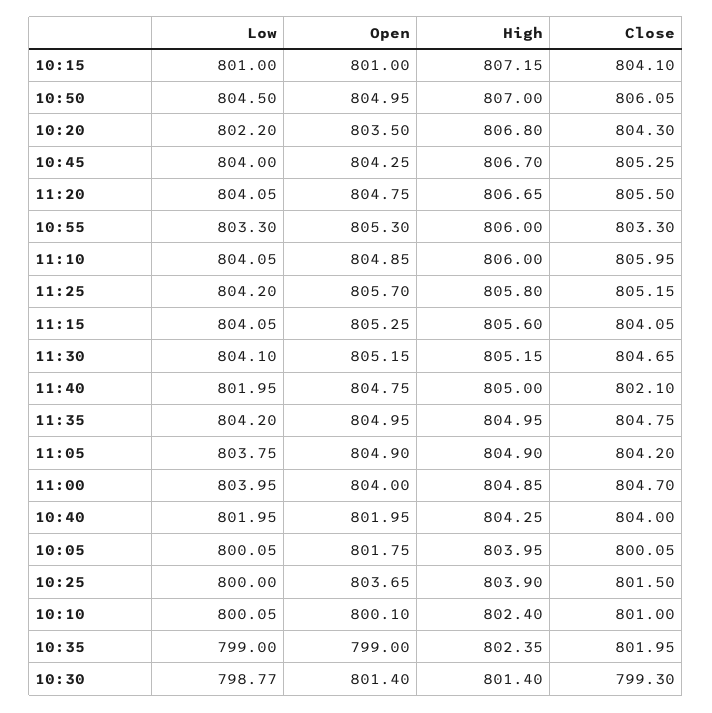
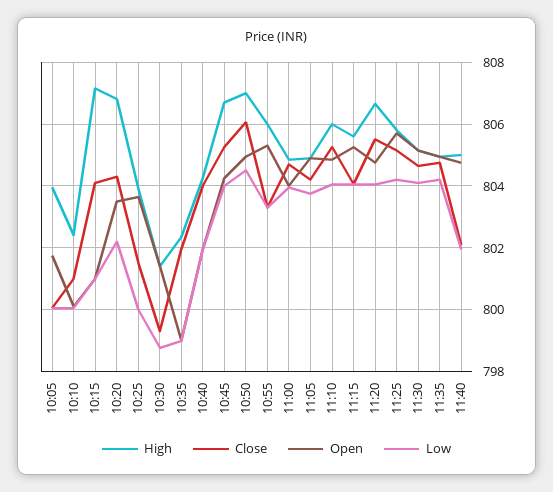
  {
    "Low": {
      "10:15": 801,
      "10:50": 804.5,
      "10:20": 802.2,
      "10:45": 804,
      "11:20": 804.05,
      "10:55": 803.3,
      "11:10": 804.05,
      "11:25": 804.2,
      "11:15": 804.05,
      "11:30": 804.1,
      "11:40": 801.95,
      "11:35": 804.2,
      "11:05": 803.75,
      "11:00": 803.95,
      "10:40": 801.95,
      "10:05": 800.05,
      "10:25": 800,
      "10:10": 800.05,
      "10:35": 799,
      "10:30": 798.77
    },
    "Open": {
      "10:15": 801,
      "10:50": 804.95,
      "10:20": 803.5,
      "10:45": 804.25,
      "11:20": 804.75,
      "10:55": 805.3,
      "11:10": 804.85,
      "11:25": 805.7,
      "11:15": 805.25,
      "11:30": 805.15,
      "11:40": 804.75,
      "11:35": 804.95,
      "11:05": 804.9,
      "11:00": 804,
      "10:40": 801.95,
      "10:05": 801.75,
      "10:25": 803.65,
      "10:10": 800.1,
      "10:35": 799,
      "10:30": 801.4
    },
    "High": {
      "10:15": 807.15,
      "10:50": 807,
      "10:20": 806.8,
      "10:45": 806.7,
      "11:20": 806.65,
      "10:55": 806,
      "11:10": 806,
      "11:25": 805.8,
      "11:15": 805.6,
      "11:30": 805.15,
      "11:40": 805,
      "11:35": 804.95,
      "11:05": 804.9,
      "11:00": 804.85,
      "10:40": 804.25,
      "10:05": 803.95,
      "10:25": 803.9,
      "10:10": 802.4,
      "10:35": 802.35,
      "10:30": 801.4
    },
    "Close": {
      "10:15": 804.1,
      "10:50": 806.05,
      "10:20": 804.3,
      "10:45": 805.25,
      "11:20": 805.5,
      "10:55": 803.3,
-     "11:10": 805.95,
+     "11:10": 805.2,
      "11:25": 805.15,
      "11:15": 804.05,
      "11:30": 804.65,
      "11:40": 802.1,
      "11:35": 804.75,
      "11:05": 804.2,
      "11:00": 804.7,
      "10:40": 804,
      "10:05": 800.05,
      "10:25": 801.5,
      "10:10": 801,
      "10:35": 801.95,
      "10:30": 799.3
    }
  }

